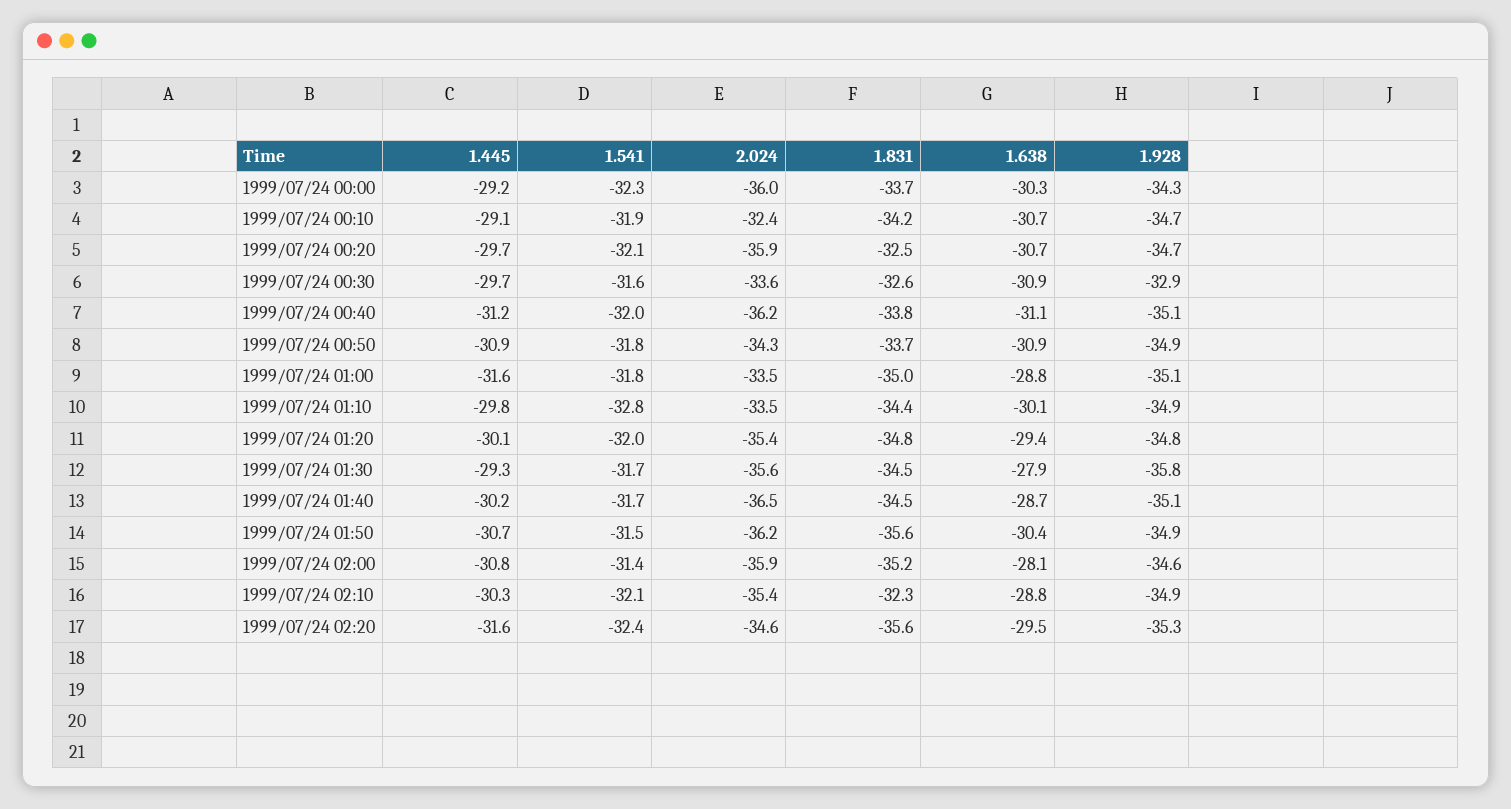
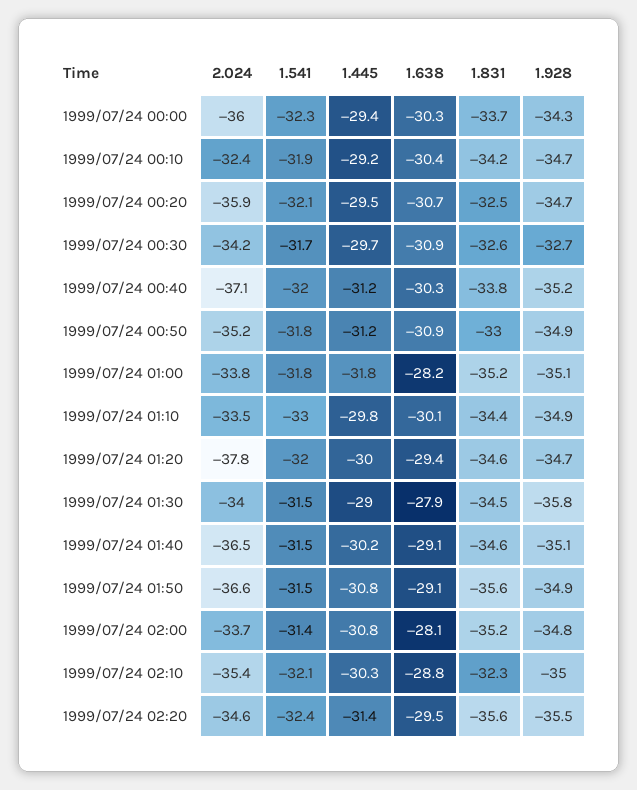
  {
    "1.445": {
-     "1999/07/24 00:00": -29.2,
+     "1999/07/24 00:00": -29.4,
-     "1999/07/24 00:10": -29.1,
+     "1999/07/24 00:10": -29.2,
-     "1999/07/24 00:20": -29.7,
+     "1999/07/24 00:20": -29.5,
      "1999/07/24 00:30": -29.7,
      "1999/07/24 00:40": -31.2,
-     "1999/07/24 00:50": -30.9,
+     "1999/07/24 00:50": -31.2,
-     "1999/07/24 01:00": -31.6,
+     "1999/07/24 01:00": -31.8,
      "1999/07/24 01:10": -29.8,
-     "1999/07/24 01:20": -30.1,
+     "1999/07/24 01:20": -30,
-     "1999/07/24 01:30": -29.3,
+     "1999/07/24 01:30": -29,
      "1999/07/24 01:40": -30.2,
-     "1999/07/24 01:50": -30.7,
+     "1999/07/24 01:50": -30.8,
      "1999/07/24 02:00": -30.8,
      "1999/07/24 02:10": -30.3,
-     "1999/07/24 02:20": -31.6
+     "1999/07/24 02:20": -31.4
    },
    "1.541": {
      "1999/07/24 00:00": -32.3,
      "1999/07/24 00:10": -31.9,
      "1999/07/24 00:20": -32.1,
-     "1999/07/24 00:30": -31.6,
+     "1999/07/24 00:30": -31.7,
      "1999/07/24 00:40": -32,
      "1999/07/24 00:50": -31.8,
      "1999/07/24 01:00": -31.8,
-     "1999/07/24 01:10": -32.8,
+     "1999/07/24 01:10": -33,
      "1999/07/24 01:20": -32,
-     "1999/07/24 01:30": -31.7,
+     "1999/07/24 01:30": -31.5,
-     "1999/07/24 01:40": -31.7,
+     "1999/07/24 01:40": -31.5,
      "1999/07/24 01:50": -31.5,
      "1999/07/24 02:00": -31.4,
      "1999/07/24 02:10": -32.1,
      "1999/07/24 02:20": -32.4
    },
    "2.024": {
      "1999/07/24 00:00": -36,
      "1999/07/24 00:10": -32.4,
      "1999/07/24 00:20": -35.9,
-     "1999/07/24 00:30": -33.6,
+     "1999/07/24 00:30": -34.2,
-     "1999/07/24 00:40": -36.2,
+     "1999/07/24 00:40": -37.1,
-     "1999/07/24 00:50": -34.3,
+     "1999/07/24 00:50": -35.2,
-     "1999/07/24 01:00": -33.5,
+     "1999/07/24 01:00": -33.8,
      "1999/07/24 01:10": -33.5,
-     "1999/07/24 01:20": -35.4,
+     "1999/07/24 01:20": -37.8,
-     "1999/07/24 01:30": -35.6,
+     "1999/07/24 01:30": -34,
      "1999/07/24 01:40": -36.5,
-     "1999/07/24 01:50": -36.2,
+     "1999/07/24 01:50": -36.6,
-     "1999/07/24 02:00": -35.9,
+     "1999/07/24 02:00": -33.7,
      "1999/07/24 02:10": -35.4,
      "1999/07/24 02:20": -34.6
    },
    "1.831": {
      "1999/07/24 00:00": -33.7,
      "1999/07/24 00:10": -34.2,
      "1999/07/24 00:20": -32.5,
      "1999/07/24 00:30": -32.6,
      "1999/07/24 00:40": -33.8,
-     "1999/07/24 00:50": -33.7,
+     "1999/07/24 00:50": -33,
-     "1999/07/24 01:00": -35,
+     "1999/07/24 01:00": -35.2,
      "1999/07/24 01:10": -34.4,
-     "1999/07/24 01:20": -34.8,
+     "1999/07/24 01:20": -34.6,
      "1999/07/24 01:30": -34.5,
-     "1999/07/24 01:40": -34.5,
+     "1999/07/24 01:40": -34.6,
      "1999/07/24 01:50": -35.6,
      "1999/07/24 02:00": -35.2,
      "1999/07/24 02:10": -32.3,
      "1999/07/24 02:20": -35.6
    },
    "1.638": {
      "1999/07/24 00:00": -30.3,
-     "1999/07/24 00:10": -30.7,
+     "1999/07/24 00:10": -30.4,
      "1999/07/24 00:20": -30.7,
      "1999/07/24 00:30": -30.9,
-     "1999/07/24 00:40": -31.1,
+     "1999/07/24 00:40": -30.3,
      "1999/07/24 00:50": -30.9,
-     "1999/07/24 01:00": -28.8,
+     "1999/07/24 01:00": -28.2,
      "1999/07/24 01:10": -30.1,
      "1999/07/24 01:20": -29.4,
      "1999/07/24 01:30": -27.9,
-     "1999/07/24 01:40": -28.7,
+     "1999/07/24 01:40": -29.1,
-     "1999/07/24 01:50": -30.4,
+     "1999/07/24 01:50": -29.1,
      "1999/07/24 02:00": -28.1,
      "1999/07/24 02:10": -28.8,
      "1999/07/24 02:20": -29.5
    },
    "1.928": {
      "1999/07/24 00:00": -34.3,
      "1999/07/24 00:10": -34.7,
      "1999/07/24 00:20": -34.7,
-     "1999/07/24 00:30": -32.9,
+     "1999/07/24 00:30": -32.7,
-     "1999/07/24 00:40": -35.1,
+     "1999/07/24 00:40": -35.2,
      "1999/07/24 00:50": -34.9,
      "1999/07/24 01:00": -35.1,
      "1999/07/24 01:10": -34.9,
-     "1999/07/24 01:20": -34.8,
+     "1999/07/24 01:20": -34.7,
      "1999/07/24 01:30": -35.8,
      "1999/07/24 01:40": -35.1,
      "1999/07/24 01:50": -34.9,
-     "1999/07/24 02:00": -34.6,
+     "1999/07/24 02:00": -34.8,
-     "1999/07/24 02:10": -34.9,
+     "1999/07/24 02:10": -35,
-     "1999/07/24 02:20": -35.3
+     "1999/07/24 02:20": -35.5
    }
  }

